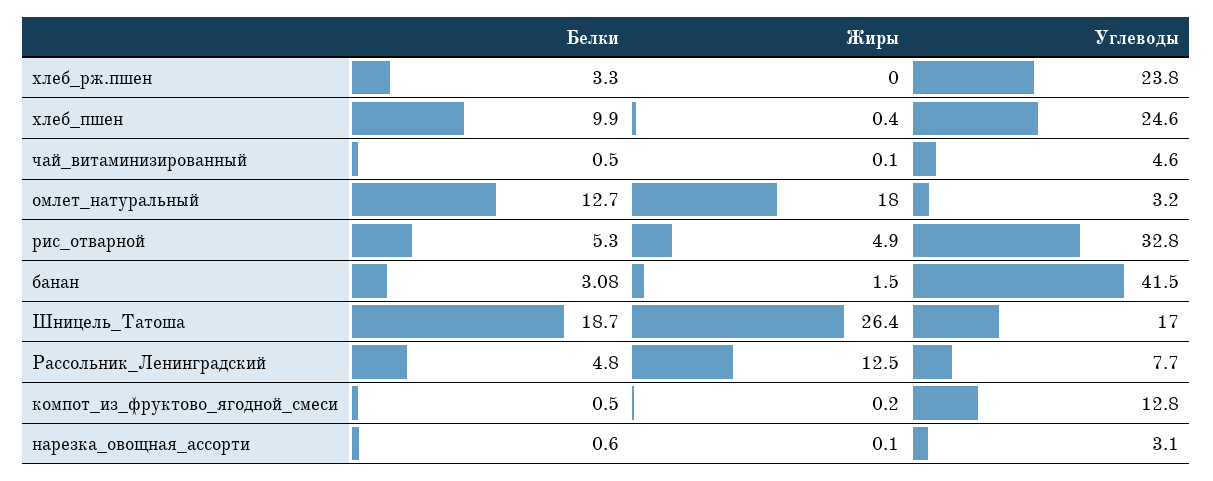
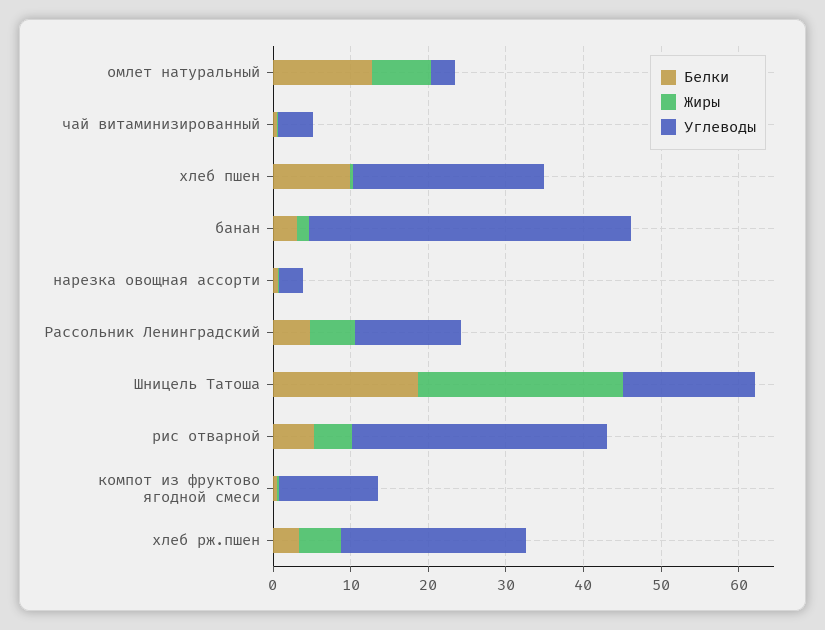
  {
    "Белки": {
      "хлеб_рж.пшен": 3.3,
      "хлеб_пшен": 9.9,
      "чай_витаминизированный": 0.5,
      "омлет_натуральный": 12.7,
      "рис_отварной": 5.3,
      "банан": 3.08,
      "Шницель_Татоша": 18.7,
      "Рассольник_Ленинградский": 4.8,
      "компот_из_фруктово_ягодной_смеси": 0.5,
      "нарезка_овощная_ассорти": 0.6
    },
    "Жиры": {
-     "хлеб_рж.пшен": 0,
+     "хлеб_рж.пшен": 6,
      "хлеб_пшен": 0.4,
      "чай_витаминизированный": 0.1,
-     "омлет_натуральный": 18,
+     "омлет_натуральный": 8,
      "рис_отварной": 4.9,
      "банан": 1.5,
      "Шницель_Татоша": 26.4,
-     "Рассольник_Ленинградский": 12.5,
+     "Рассольник_Ленинградский": 6,
      "компот_из_фруктово_ягодной_смеси": 0.2,
      "нарезка_овощная_ассорти": 0.1
    },
    "Углеводы": {
      "хлеб_рж.пшен": 23.8,
      "хлеб_пшен": 24.6,
      "чай_витаминизированный": 4.6,
      "омлет_натуральный": 3.2,
      "рис_отварной": 32.8,
      "банан": 41.5,
      "Шницель_Татоша": 17,
-     "Рассольник_Ленинградский": 7.7,
+     "Рассольник_Ленинградский": 14,
      "компот_из_фруктово_ягодной_смеси": 12.8,
      "нарезка_овощная_ассорти": 3.1
    }
  }

